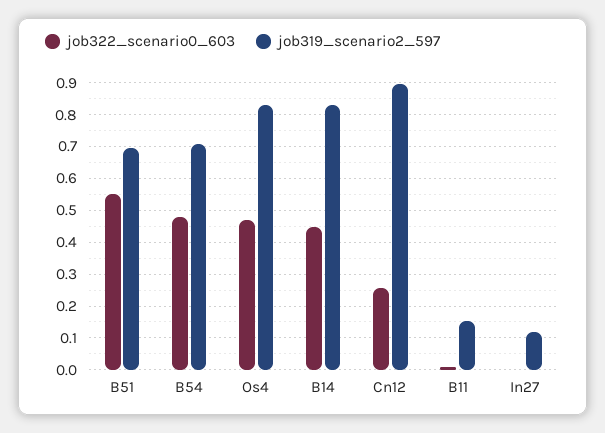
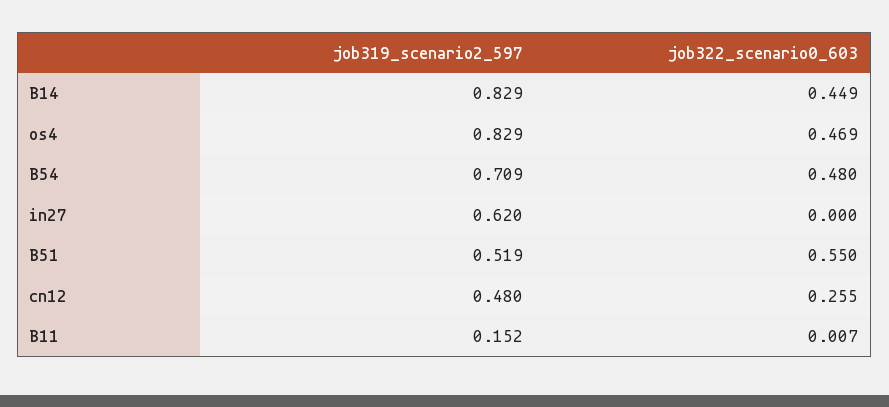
  {
    "job322_scenario0_603": {
      "B51": 0.55,
      "B54": 0.48,
      "Os4": 0.469,
      "B14": 0.449,
      "Cn12": 0.255,
      "B11": 0.007,
      "In27": 0
    },
    "job319_scenario2_597": {
-     "B51": 0.7,
+     "B51": 0.519,
      "B54": 0.709,
      "Os4": 0.829,
      "B14": 0.829,
-     "Cn12": 0.9,
+     "Cn12": 0.48,
      "B11": 0.152,
-     "In27": 0.12
+     "In27": 0.62
    }
  }

